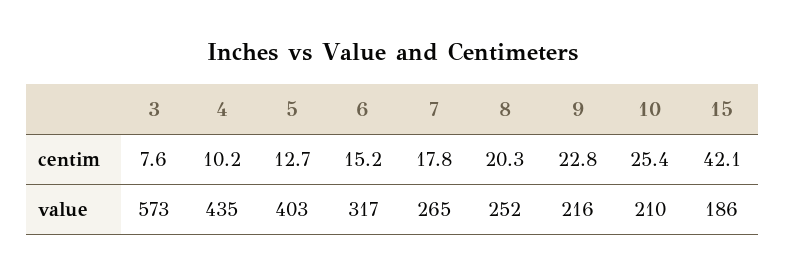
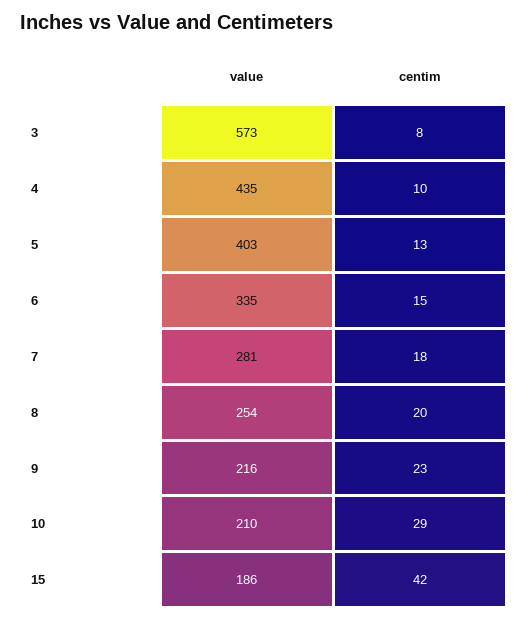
  {
    "3": {
      "centim": 7.6,
      "value": 573
    },
    "4": {
      "centim": 10.2,
      "value": 435
    },
    "5": {
      "centim": 12.7,
      "value": 403
    },
    "6": {
      "centim": 15.2,
-     "value": 317
+     "value": 335
    },
    "7": {
      "centim": 17.8,
-     "value": 265
+     "value": 281
    },
    "8": {
      "centim": 20.3,
-     "value": 252
+     "value": 254
    },
    "9": {
      "centim": 22.8,
      "value": 216
    },
    "10": {
-     "centim": 25.4,
+     "centim": 29,
      "value": 210
    },
    "15": {
      "centim": 42.1,
      "value": 186
    }
  }

